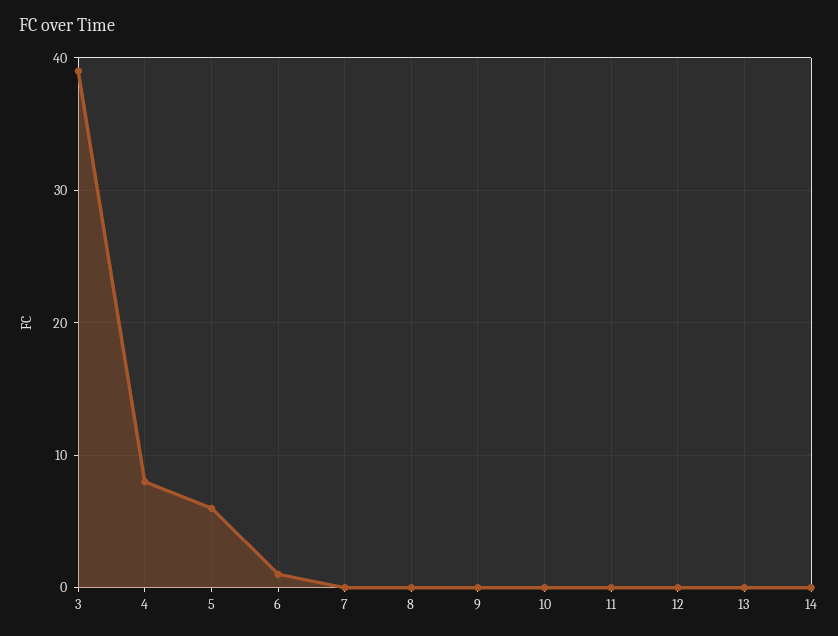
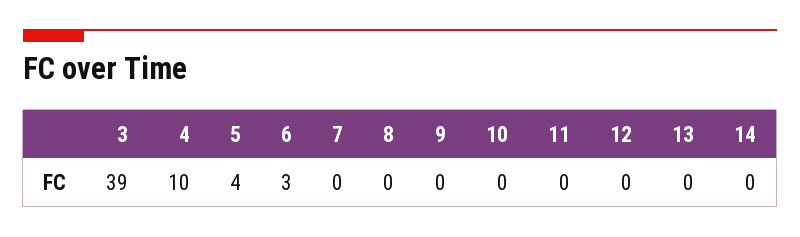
  {
    "3": 39,
-   "4": 8,
+   "4": 10,
-   "5": 6,
+   "5": 4,
-   "6": 1,
+   "6": 3,
    "7": 0,
    "8": 0,
    "9": 0,
    "10": 0,
    "11": 0,
    "12": 0,
    "13": 0,
    "14": 0
  }

